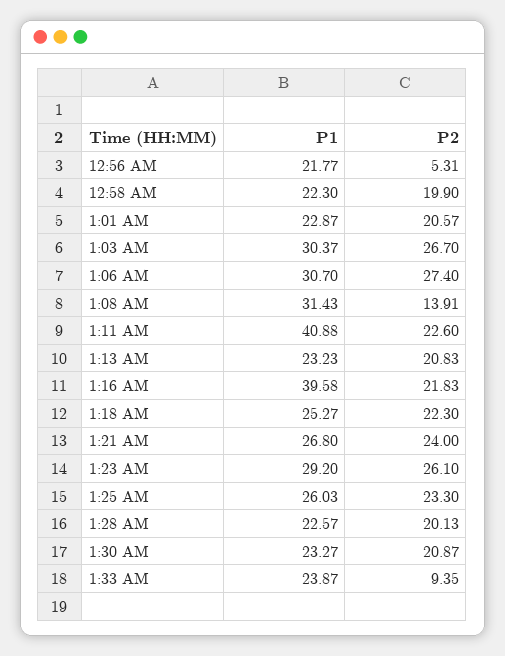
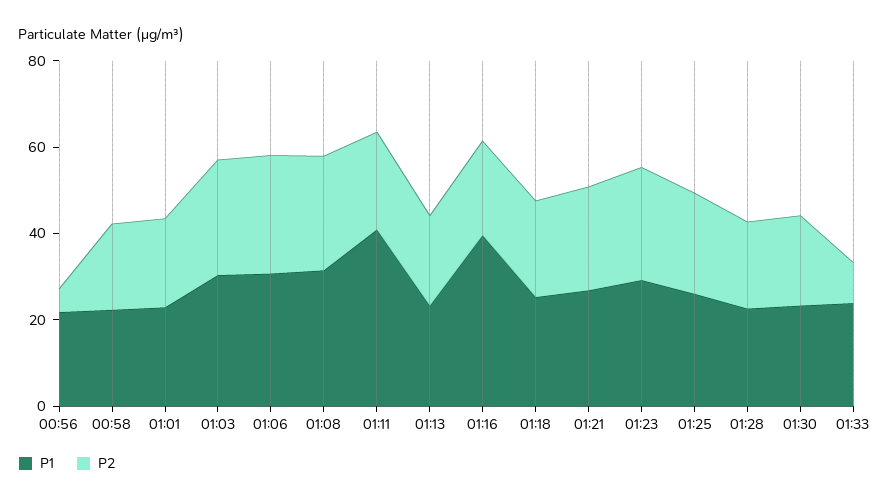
  {
    "P1": {
      "12:56 AM": 21.77,
      "12:58 AM": 22.3,
      "1:01 AM": 22.87,
      "1:03 AM": 30.37,
      "1:06 AM": 30.7,
      "1:08 AM": 31.43,
      "1:11 AM": 40.88,
      "1:13 AM": 23.23,
      "1:16 AM": 39.58,
      "1:18 AM": 25.27,
      "1:21 AM": 26.8,
      "1:23 AM": 29.2,
      "1:25 AM": 26.03,
      "1:28 AM": 22.57,
      "1:30 AM": 23.27,
      "1:33 AM": 23.87
    },
    "P2": {
      "12:56 AM": 5.31,
      "12:58 AM": 19.9,
      "1:01 AM": 20.57,
      "1:03 AM": 26.7,
      "1:06 AM": 27.4,
-     "1:08 AM": 13.91,
+     "1:08 AM": 25,
      "1:11 AM": 22.6,
      "1:13 AM": 20.83,
      "1:16 AM": 21.83,
      "1:18 AM": 22.3,
      "1:21 AM": 24,
      "1:23 AM": 26.1,
      "1:25 AM": 23.3,
      "1:28 AM": 20.13,
      "1:30 AM": 20.87,
      "1:33 AM": 9.35
    }
  }

